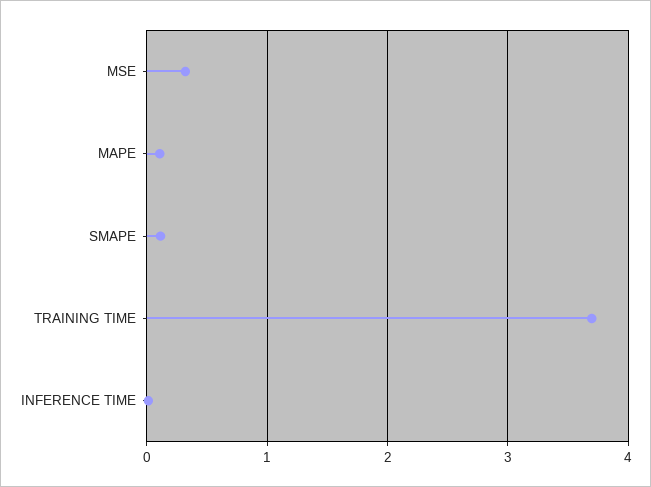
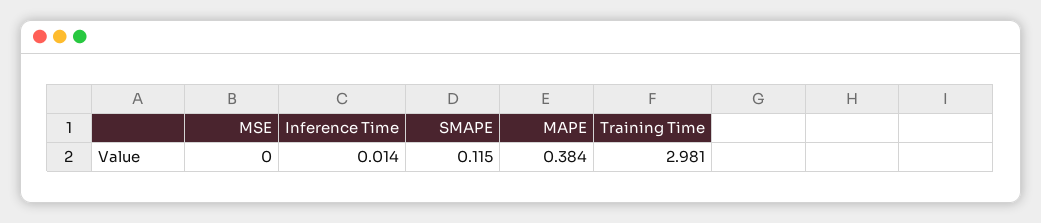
  {
-   "MSE": 0.3,
+   "MSE": 0,
-   "MAPE": 0.1,
+   "MAPE": 0.384,
    "SMAPE": 0.115,
-   "TRAINING TIME": 3.7,
+   "TRAINING TIME": 2.981,
    "INFERENCE TIME": 0.014
  }

